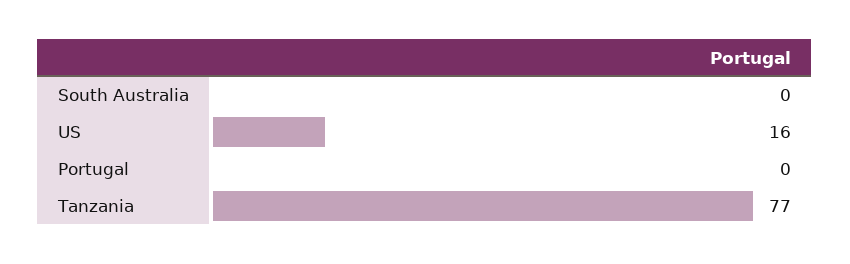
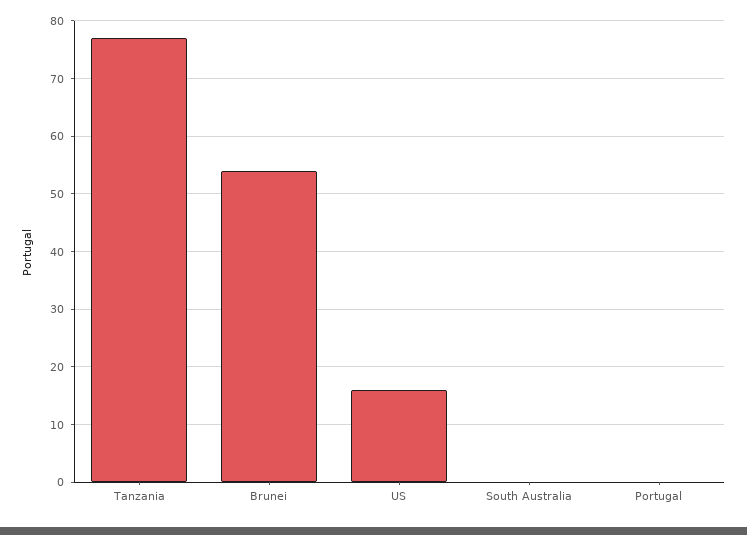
  {
    "South Australia": 0,
    "US": 16,
    "Portugal": 0,
-   "Tanzania": 77
+   "Tanzania": 77,
+   "Brunei": 55
  }

